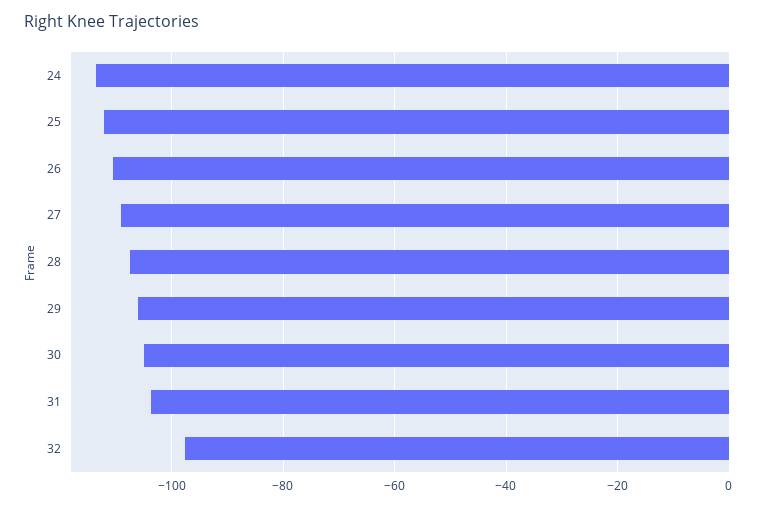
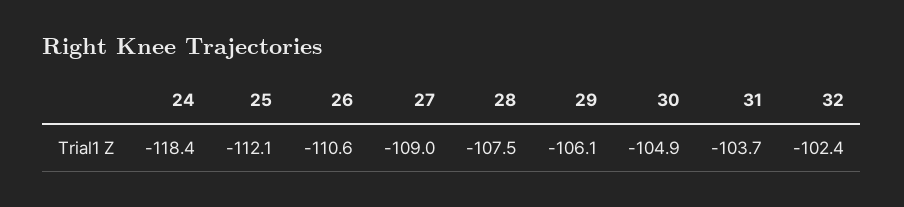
  {
-   "24": -114,
+   "24": -118.4,
    "25": -112.1,
    "26": -110.6,
    "27": -109,
    "28": -107.5,
    "29": -106.1,
    "30": -104.9,
    "31": -103.7,
-   "32": -98
+   "32": -102.4
  }

